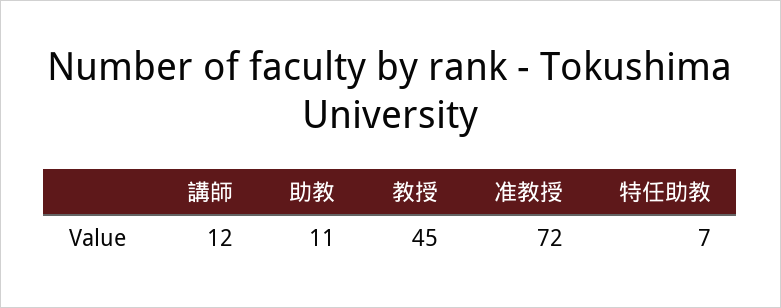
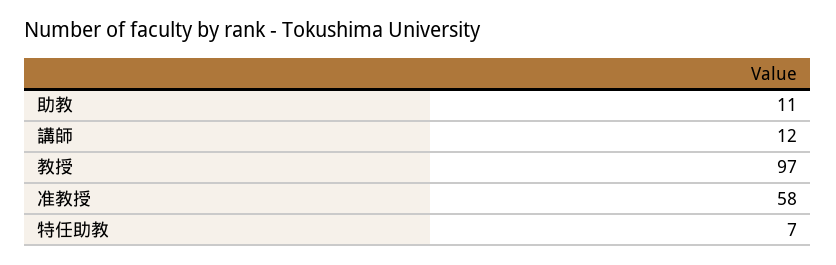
  {
    "講師": 12,
    "助教": 11,
-   "教授": 45,
+   "教授": 97,
-   "准教授": 72,
+   "准教授": 58,
    "特任助教": 7
  }

